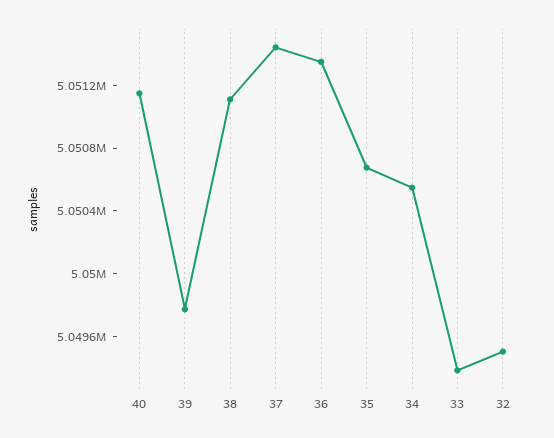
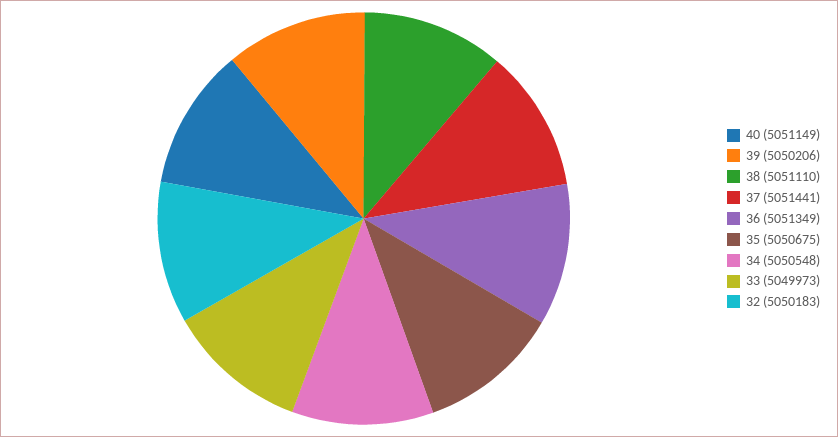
  {
    "40": 5051149,
-   "39": 5049800,
+   "39": 5050206,
    "38": 5051110,
    "37": 5051441,
    "36": 5051349,
    "35": 5050675,
    "34": 5050548,
-   "33": 5049400,
+   "33": 5049973,
-   "32": 5049500
+   "32": 5050183
  }

